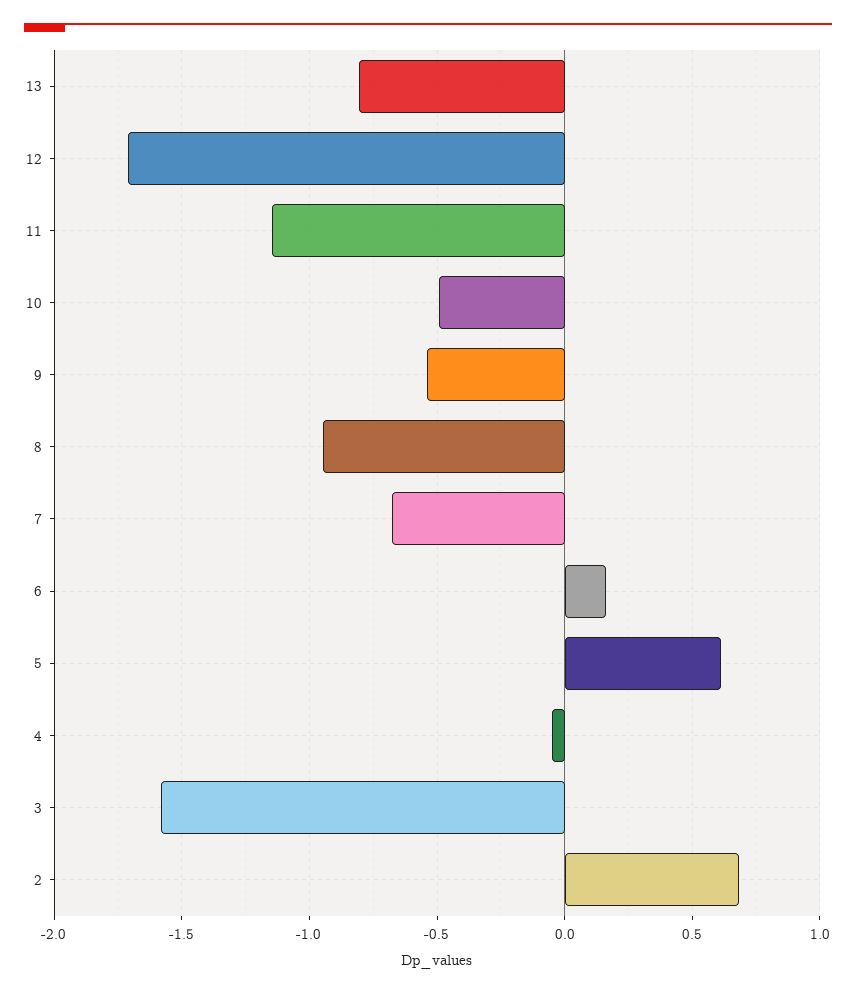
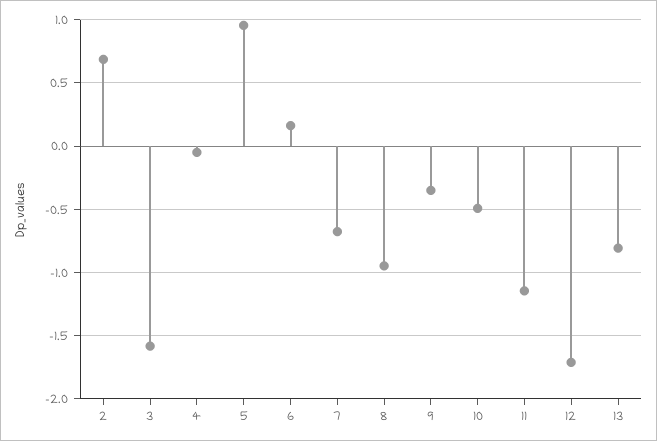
  {
    "13": -0.8,
    "12": -1.7,
    "11": -1.15,
    "10": -0.5,
-   "9": -0.55,
+   "9": -0.35,
    "8": -0.95,
    "7": -0.7,
    "6": 0.15,
-   "5": 0.6,
+   "5": 0.95,
    "4": -0.05,
    "3": -1.6,
    "2": 0.7
  }

